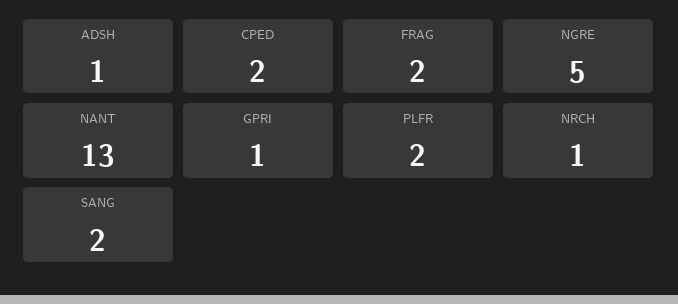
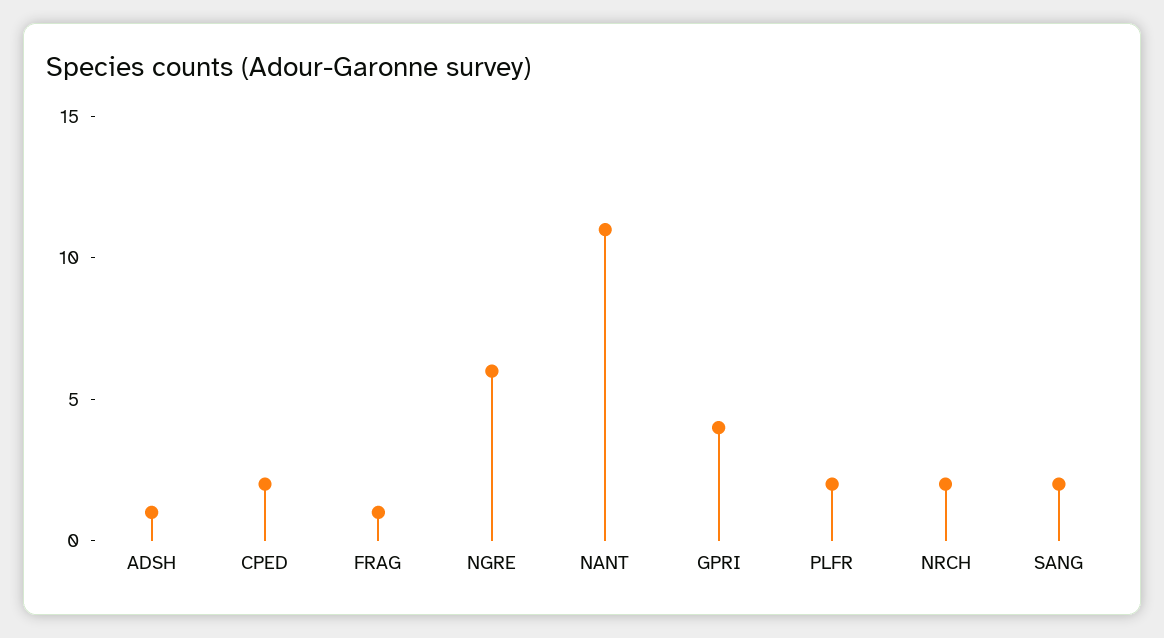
  {
    "ADSH": 1,
    "CPED": 2,
-   "FRAG": 2,
+   "FRAG": 1,
-   "NGRE": 5,
+   "NGRE": 6,
-   "NANT": 13,
+   "NANT": 11,
-   "GPRI": 1,
+   "GPRI": 4,
    "PLFR": 2,
-   "NRCH": 1,
+   "NRCH": 2,
    "SANG": 2
  }

